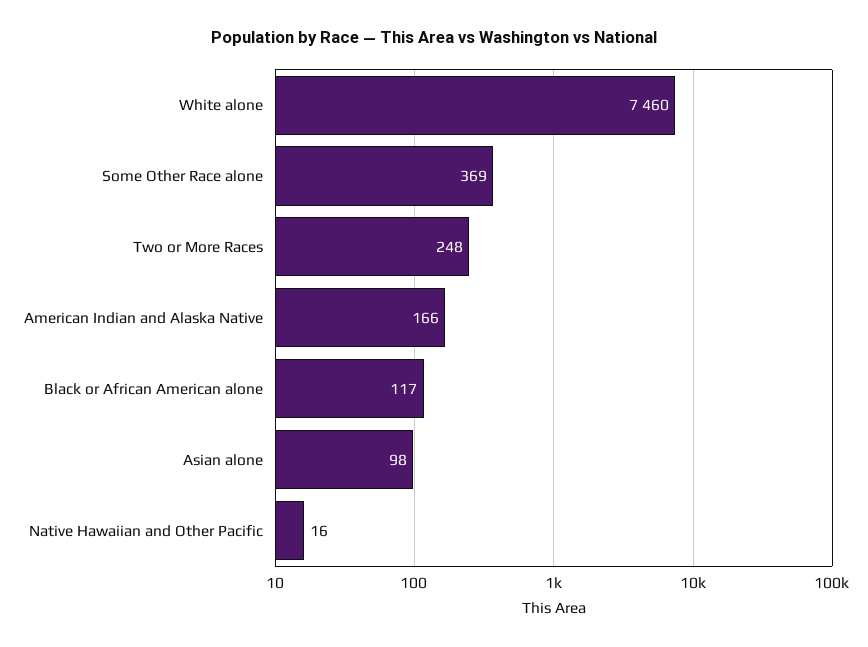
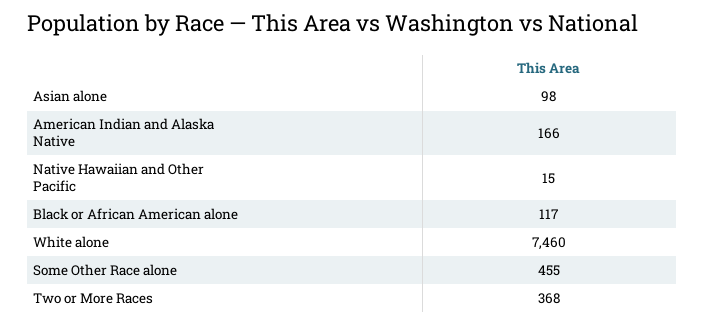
  {
    "White alone": 7460,
-   "Some Other Race alone": 369,
+   "Some Other Race alone": 455,
-   "Two or More Races": 248,
+   "Two or More Races": 368,
    "American Indian and Alaska Native": 166,
    "Black or African American alone": 117,
    "Asian alone": 98,
-   "Native Hawaiian and Other Pacific": 16
+   "Native Hawaiian and Other Pacific": 15
  }

